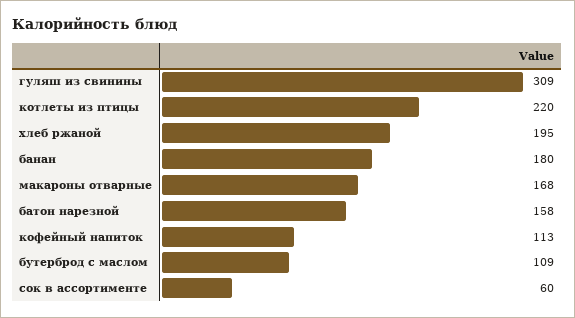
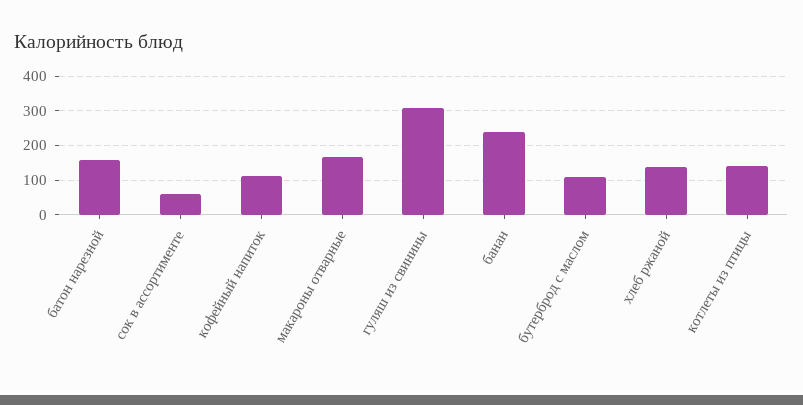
  {
    "гуляш из свинины": 309,
-   "котлеты из птицы": 220,
+   "котлеты из птицы": 140,
-   "хлеб ржаной": 195,
+   "хлеб ржаной": 140,
-   "банан": 180,
+   "банан": 240,
    "макароны отварные": 168,
    "батон нарезной": 158,
    "кофейный напиток": 113,
    "бутерброд с маслом": 109,
    "сок в ассортименте": 60
  }

